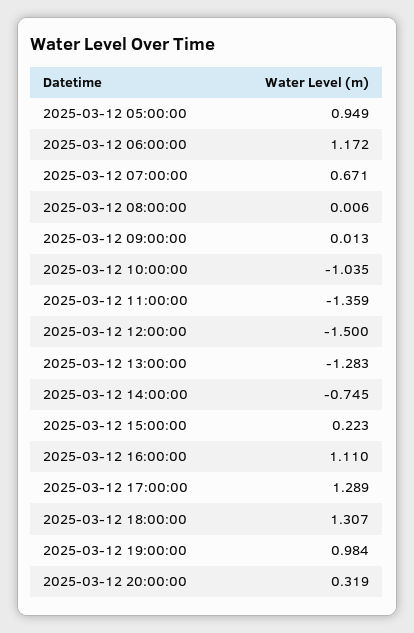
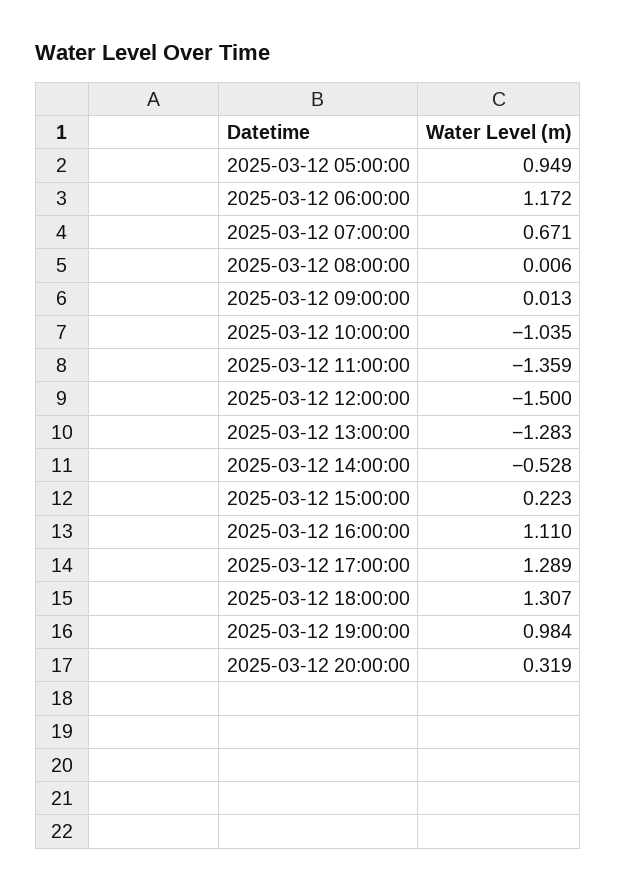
  {
    "2025-03-12 05:00:00": 0.949,
    "2025-03-12 06:00:00": 1.172,
    "2025-03-12 07:00:00": 0.671,
    "2025-03-12 08:00:00": 0.006,
    "2025-03-12 09:00:00": 0.013,
    "2025-03-12 10:00:00": -1.035,
    "2025-03-12 11:00:00": -1.359,
    "2025-03-12 12:00:00": -1.5,
    "2025-03-12 13:00:00": -1.283,
-   "2025-03-12 14:00:00": -0.745,
+   "2025-03-12 14:00:00": -0.528,
    "2025-03-12 15:00:00": 0.223,
    "2025-03-12 16:00:00": 1.11,
    "2025-03-12 17:00:00": 1.289,
    "2025-03-12 18:00:00": 1.307,
    "2025-03-12 19:00:00": 0.984,
    "2025-03-12 20:00:00": 0.319
  }

